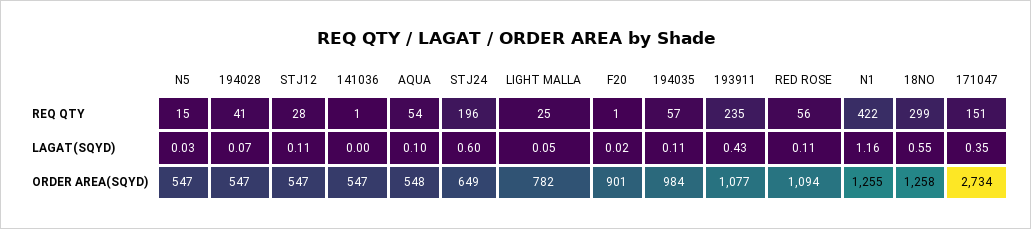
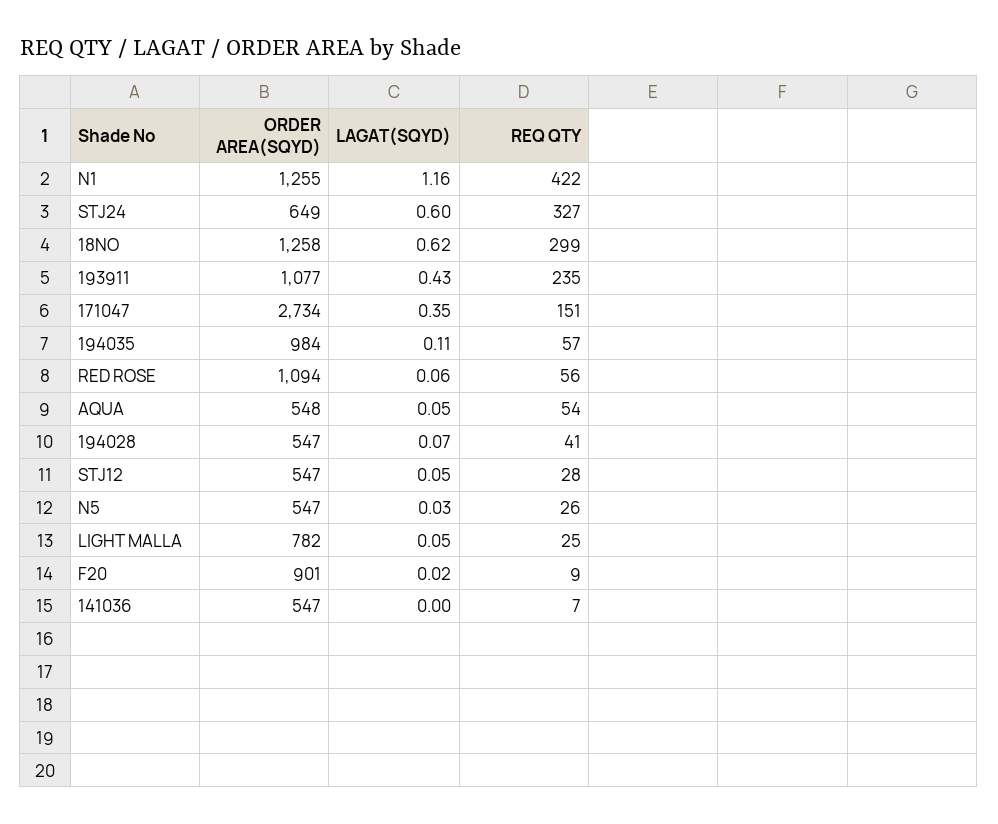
  {
    "N5": {
-     "REQ QTY": 15,
+     "REQ QTY": 26,
      "LAGAT(SQYD)": 0.03,
      "ORDER AREA(SQYD)": 547
    },
    "194028": {
      "REQ QTY": 41,
      "LAGAT(SQYD)": 0.07,
      "ORDER AREA(SQYD)": 547
    },
    "STJ12": {
      "REQ QTY": 28,
-     "LAGAT(SQYD)": 0.11,
+     "LAGAT(SQYD)": 0.05,
      "ORDER AREA(SQYD)": 547
    },
    "141036": {
-     "REQ QTY": 1,
+     "REQ QTY": 7,
      "LAGAT(SQYD)": 0,
      "ORDER AREA(SQYD)": 547
    },
    "AQUA": {
      "REQ QTY": 54,
-     "LAGAT(SQYD)": 0.1,
+     "LAGAT(SQYD)": 0.05,
      "ORDER AREA(SQYD)": 548
    },
    "STJ24": {
-     "REQ QTY": 196,
+     "REQ QTY": 327,
      "LAGAT(SQYD)": 0.6,
      "ORDER AREA(SQYD)": 649
    },
    "LIGHT MALLA": {
      "REQ QTY": 25,
      "LAGAT(SQYD)": 0.05,
      "ORDER AREA(SQYD)": 782
    },
    "F20": {
-     "REQ QTY": 1,
+     "REQ QTY": 9,
      "LAGAT(SQYD)": 0.02,
      "ORDER AREA(SQYD)": 901
    },
    "194035": {
      "REQ QTY": 57,
      "LAGAT(SQYD)": 0.11,
      "ORDER AREA(SQYD)": 984
    },
    "193911": {
      "REQ QTY": 235,
      "LAGAT(SQYD)": 0.43,
      "ORDER AREA(SQYD)": 1077
    },
    "RED ROSE": {
      "REQ QTY": 56,
-     "LAGAT(SQYD)": 0.11,
+     "LAGAT(SQYD)": 0.06,
      "ORDER AREA(SQYD)": 1094
    },
    "N1": {
      "REQ QTY": 422,
      "LAGAT(SQYD)": 1.16,
      "ORDER AREA(SQYD)": 1255
    },
    "18NO": {
      "REQ QTY": 299,
-     "LAGAT(SQYD)": 0.55,
+     "LAGAT(SQYD)": 0.62,
      "ORDER AREA(SQYD)": 1258
    },
    "171047": {
      "REQ QTY": 151,
      "LAGAT(SQYD)": 0.35,
      "ORDER AREA(SQYD)": 2734
    }
  }

